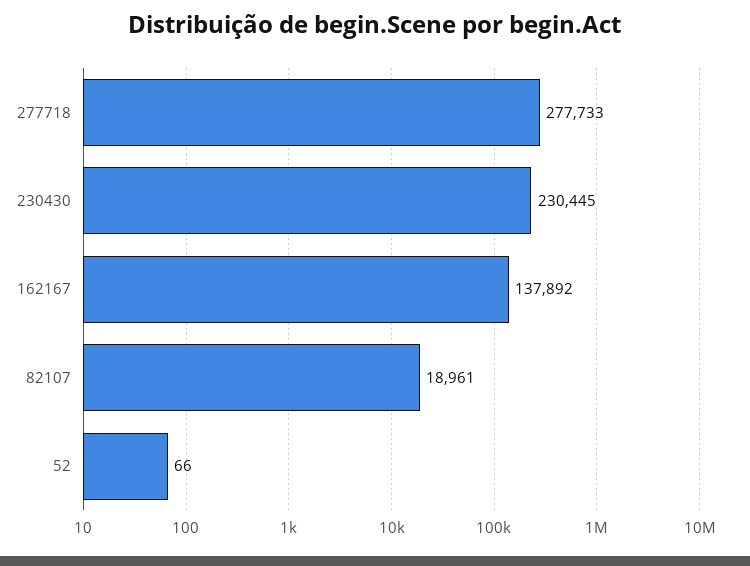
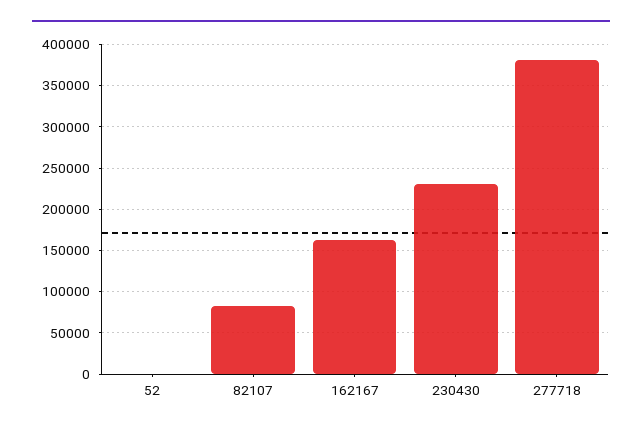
  {
-   "277718": 277733,
+   "277718": 380000,
    "230430": 230445,
-   "162167": 137892,
+   "162167": 160000,
-   "82107": 18961,
+   "82107": 80000,
    "52": 66
  }

